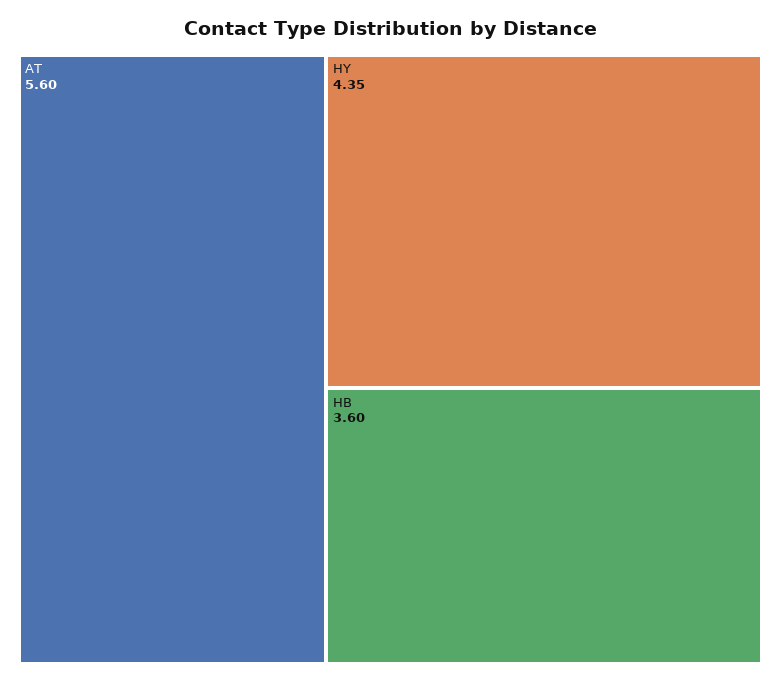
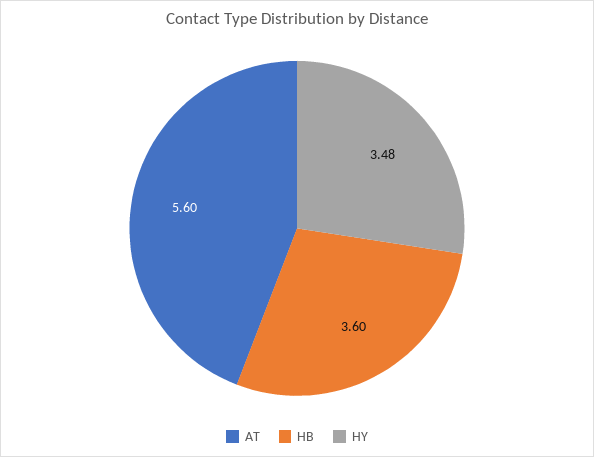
  {
    "AT": 5.6,
-   "HY": 4.35,
+   "HY": 3.48,
    "HB": 3.6
  }

